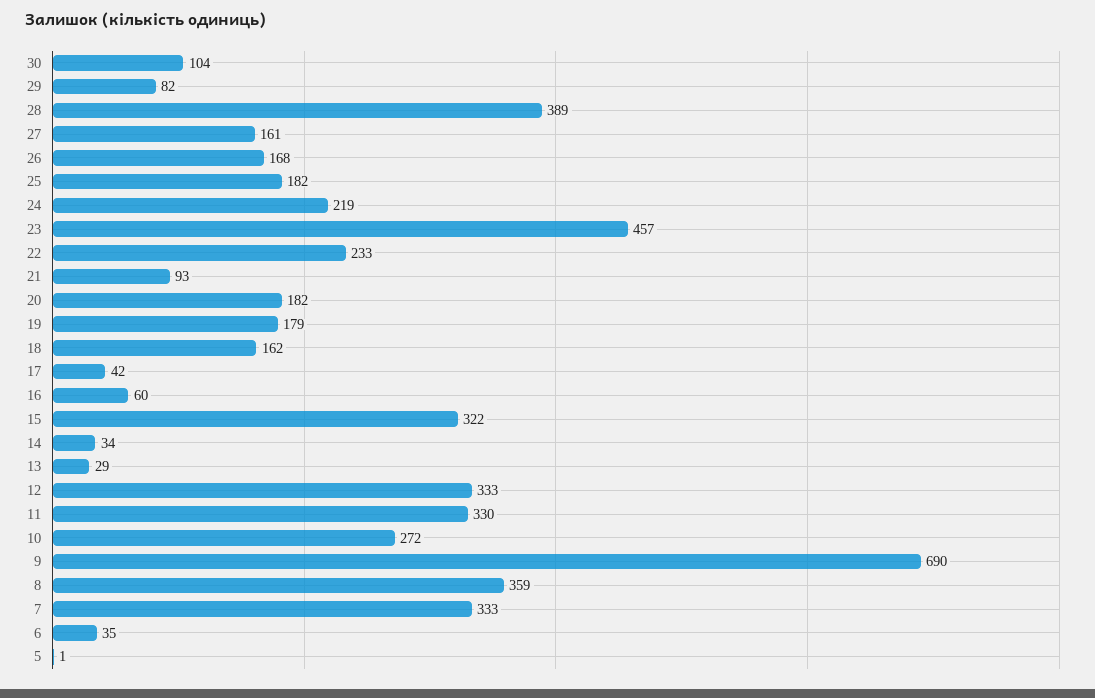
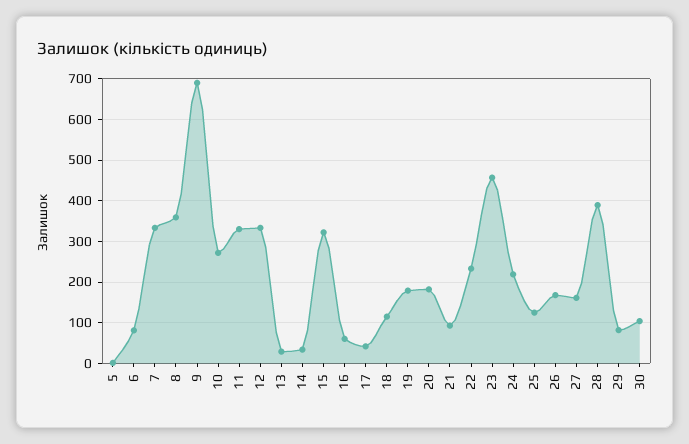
  {
    "30": 104,
    "29": 82,
    "28": 389,
    "27": 161,
    "26": 168,
-   "25": 182,
+   "25": 120,
    "24": 219,
    "23": 457,
    "22": 233,
    "21": 93,
    "20": 182,
    "19": 179,
-   "18": 162,
+   "18": 120,
    "17": 42,
    "16": 60,
    "15": 322,
    "14": 34,
    "13": 29,
    "12": 333,
    "11": 330,
    "10": 272,
    "9": 690,
    "8": 359,
    "7": 333,
-   "6": 35,
+   "6": 80,
    "5": 1
  }

